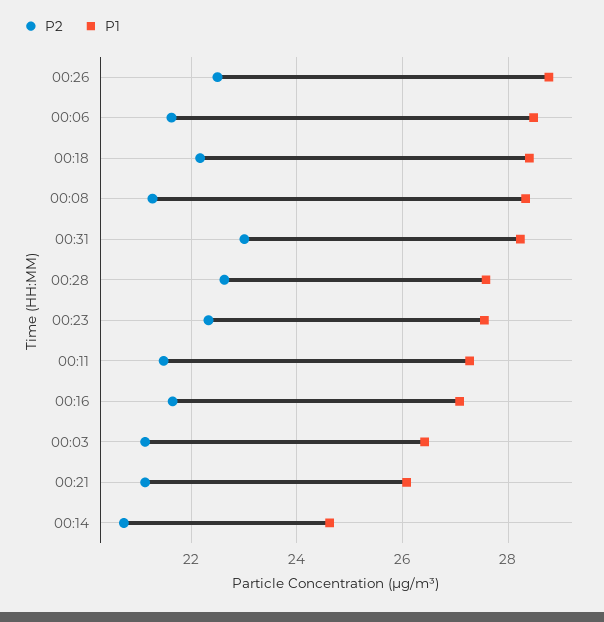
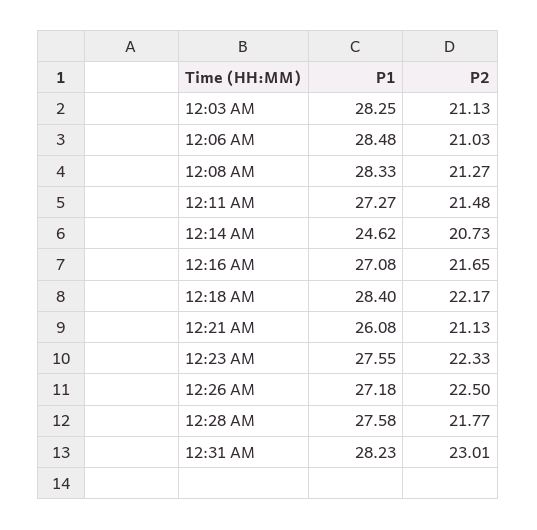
  {
    "P2": {
      "00:26": 22.5,
-     "00:06": 21.6,
+     "00:06": 21.03,
      "00:18": 22.17,
      "00:08": 21.27,
      "00:31": 23.01,
-     "00:28": 22.6,
+     "00:28": 21.77,
      "00:23": 22.33,
      "00:11": 21.48,
      "00:16": 21.65,
      "00:03": 21.13,
      "00:21": 21.13,
      "00:14": 20.73
    },
    "P1": {
-     "00:26": 28.8,
+     "00:26": 27.18,
      "00:06": 28.48,
      "00:18": 28.4,
      "00:08": 28.33,
      "00:31": 28.23,
      "00:28": 27.58,
      "00:23": 27.55,
      "00:11": 27.27,
      "00:16": 27.08,
-     "00:03": 26.4,
+     "00:03": 28.25,
      "00:21": 26.08,
      "00:14": 24.62
    }
  }

